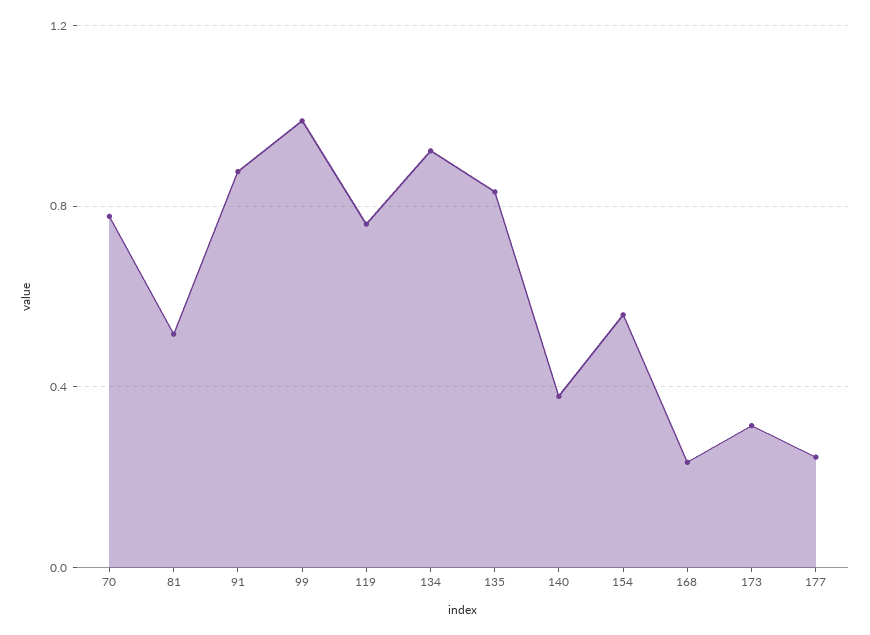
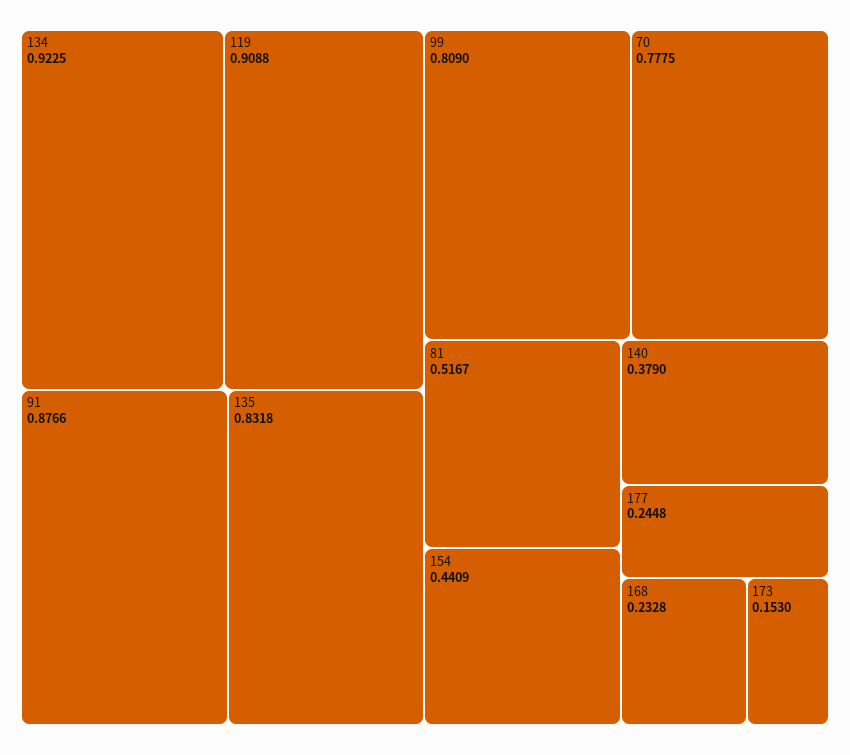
  {
    "70": 0.7775,
    "81": 0.5167,
    "91": 0.8766,
-   "99": 1,
+   "99": 0.809,
-   "119": 0.75,
+   "119": 0.9088,
    "134": 0.9225,
    "135": 0.8318,
    "140": 0.379,
-   "154": 0.55,
+   "154": 0.4409,
    "168": 0.2328,
-   "173": 0.3,
+   "173": 0.153,
    "177": 0.2448
  }

